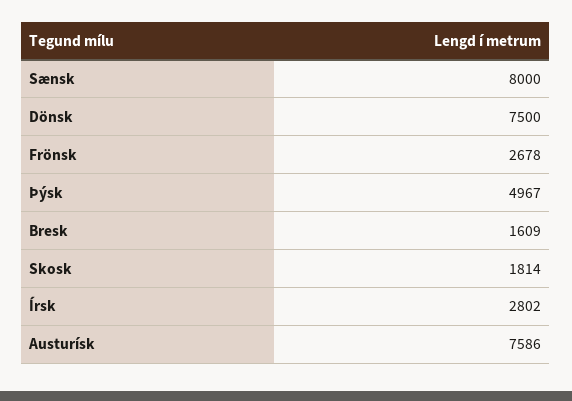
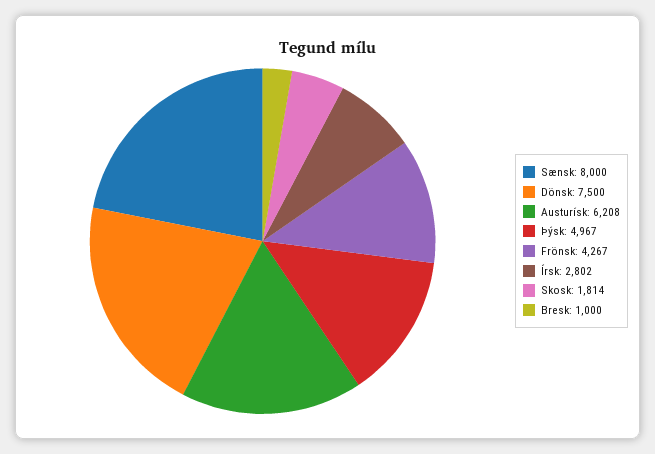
  {
    "Sænsk": 8000,
    "Dönsk": 7500,
-   "Frönsk": 2678,
+   "Frönsk": 4267,
    "Þýsk": 4967,
-   "Bresk": 1609,
+   "Bresk": 1000,
    "Skosk": 1814,
    "Írsk": 2802,
-   "Austurísk": 7586
+   "Austurísk": 6208
  }

